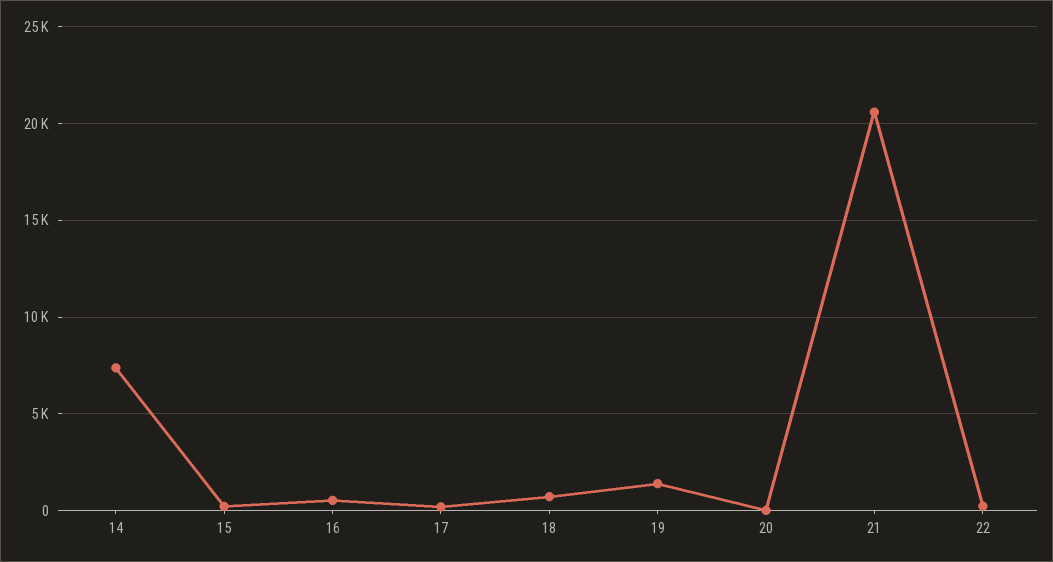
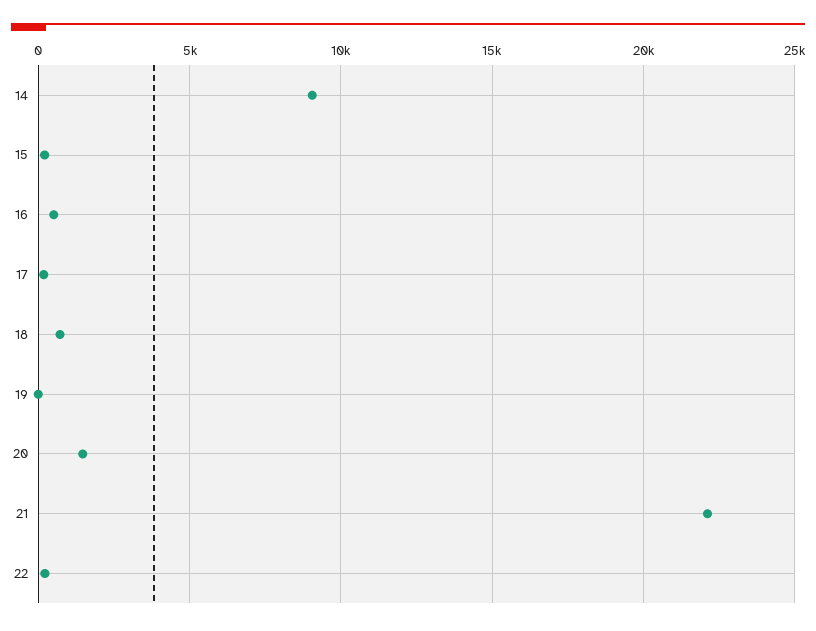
  {
-   "14": 7500,
+   "14": 9000,
    "15": 0,
    "16": 500,
    "17": 0,
    "18": 500,
-   "19": 1500,
+   "19": 0,
-   "20": 0,
+   "20": 1500,
-   "21": 20500,
+   "21": 22000,
    "22": 0
  }

